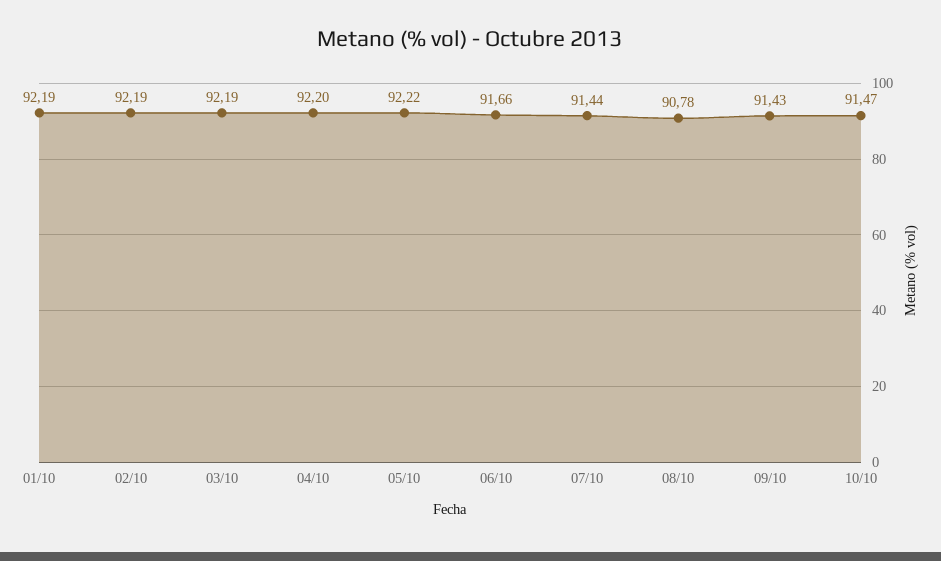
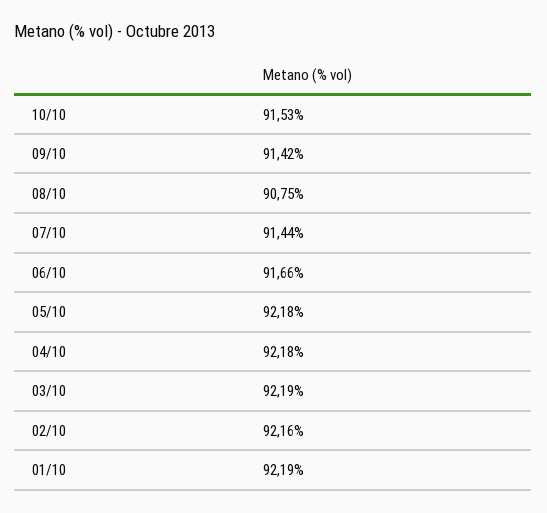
  {
    "01/10": 92.19,
-   "02/10": 92.19,
+   "02/10": 92.16,
    "03/10": 92.19,
-   "04/10": 92.2,
+   "04/10": 92.18,
-   "05/10": 92.22,
+   "05/10": 92.18,
    "06/10": 91.66,
    "07/10": 91.44,
-   "08/10": 90.78,
+   "08/10": 90.75,
-   "09/10": 91.43,
+   "09/10": 91.42,
-   "10/10": 91.47
+   "10/10": 91.53
  }

